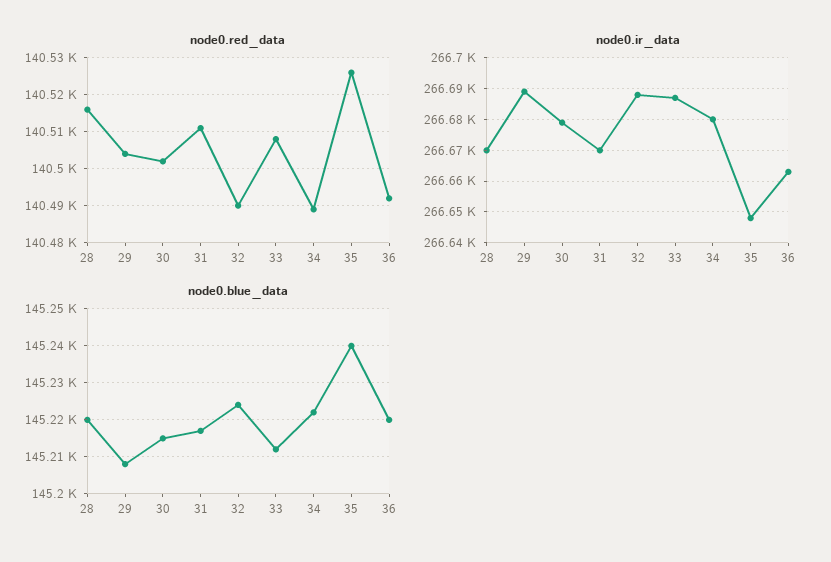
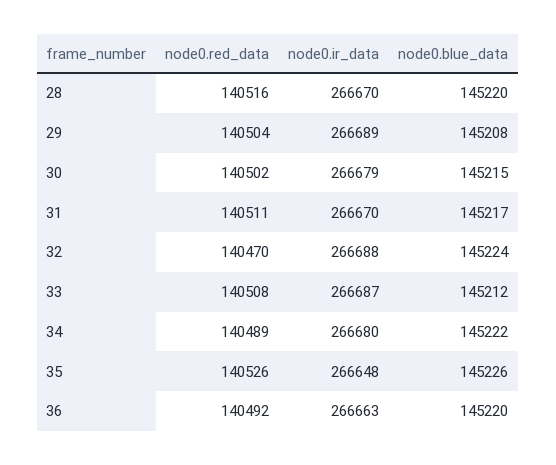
  {
    "node0.red_data": {
      "28": 140516,
      "29": 140504,
      "30": 140502,
      "31": 140511,
-     "32": 140490,
+     "32": 140470,
      "33": 140508,
      "34": 140489,
      "35": 140526,
      "36": 140492
    },
    "node0.ir_data": {
      "28": 266670,
      "29": 266689,
      "30": 266679,
      "31": 266670,
      "32": 266688,
      "33": 266687,
      "34": 266680,
      "35": 266648,
      "36": 266663
    },
    "node0.blue_data": {
      "28": 145220,
      "29": 145208,
      "30": 145215,
      "31": 145217,
      "32": 145224,
      "33": 145212,
      "34": 145222,
-     "35": 145240,
+     "35": 145226,
      "36": 145220
    }
  }

